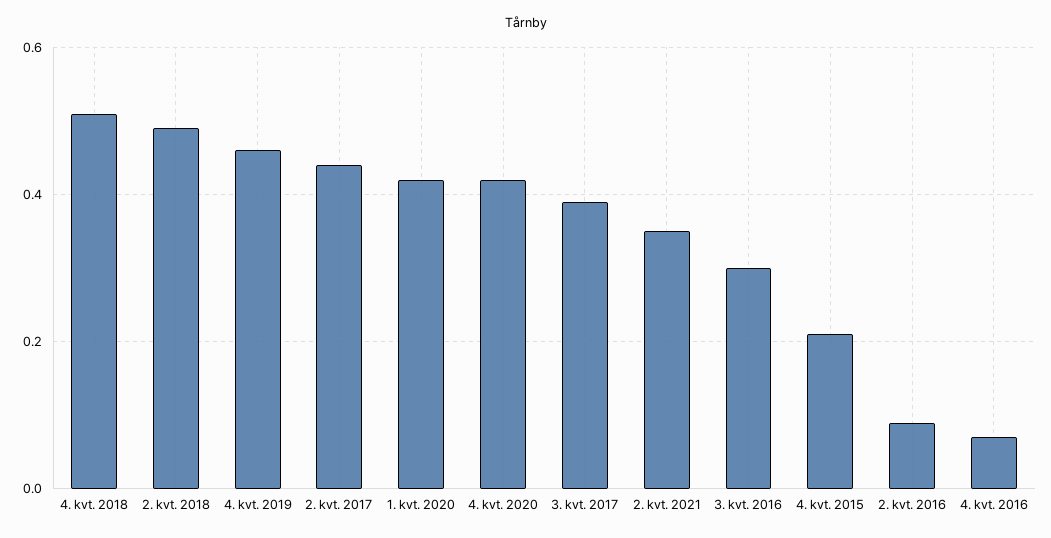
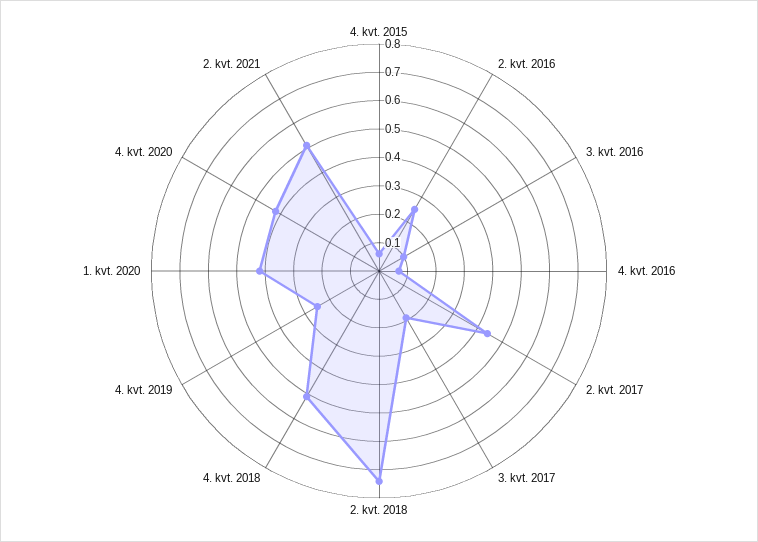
  {
    "4. kvt. 2018": 0.5,
-   "2. kvt. 2018": 0.5,
+   "2. kvt. 2018": 0.75,
-   "4. kvt. 2019": 0.45,
+   "4. kvt. 2019": 0.25,
    "2. kvt. 2017": 0.45,
    "1. kvt. 2020": 0.4,
    "4. kvt. 2020": 0.4,
-   "3. kvt. 2017": 0.4,
+   "3. kvt. 2017": 0.2,
-   "2. kvt. 2021": 0.35,
+   "2. kvt. 2021": 0.5,
-   "3. kvt. 2016": 0.3,
+   "3. kvt. 2016": 0.1,
-   "4. kvt. 2015": 0.2,
+   "4. kvt. 2015": 0.05,
-   "2. kvt. 2016": 0.1,
+   "2. kvt. 2016": 0.25,
    "4. kvt. 2016": 0.05
  }

